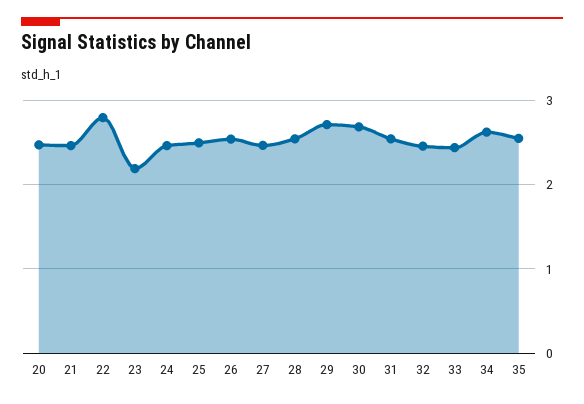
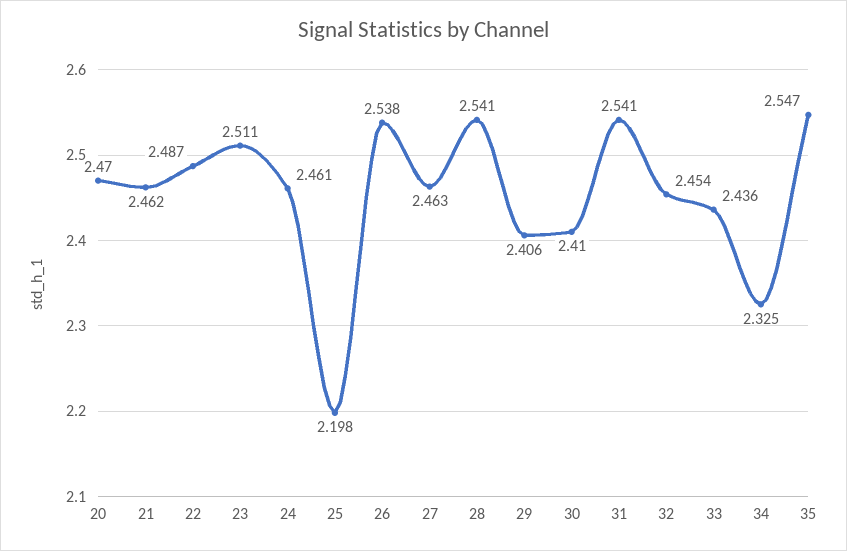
  {
    "20": 2.47,
    "21": 2.462,
-   "22": 2.8,
+   "22": 2.487,
-   "23": 2.2,
+   "23": 2.511,
    "24": 2.461,
-   "25": 2.5,
+   "25": 2.198,
    "26": 2.538,
    "27": 2.463,
    "28": 2.541,
-   "29": 2.7,
+   "29": 2.406,
-   "30": 2.7,
+   "30": 2.41,
    "31": 2.541,
    "32": 2.454,
    "33": 2.436,
-   "34": 2.6,
+   "34": 2.325,
    "35": 2.547
  }

